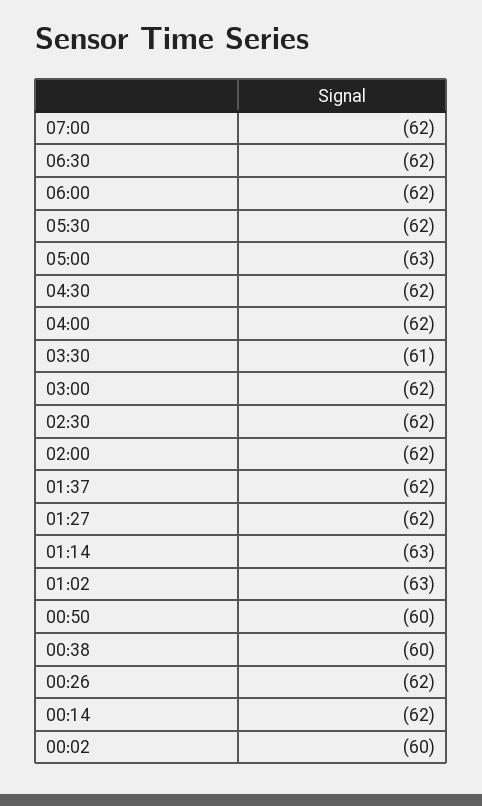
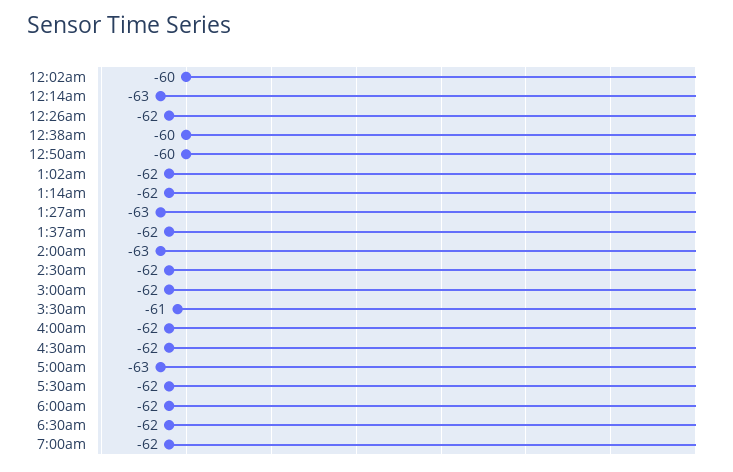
  {
    "07:00": -62,
    "06:30": -62,
    "06:00": -62,
    "05:30": -62,
    "05:00": -63,
    "04:30": -62,
    "04:00": -62,
    "03:30": -61,
    "03:00": -62,
    "02:30": -62,
-   "02:00": -62,
+   "02:00": -63,
    "01:37": -62,
-   "01:27": -62,
+   "01:27": -63,
-   "01:14": -63,
+   "01:14": -62,
-   "01:02": -63,
+   "01:02": -62,
    "00:50": -60,
    "00:38": -60,
    "00:26": -62,
-   "00:14": -62,
+   "00:14": -63,
    "00:02": -60
  }

